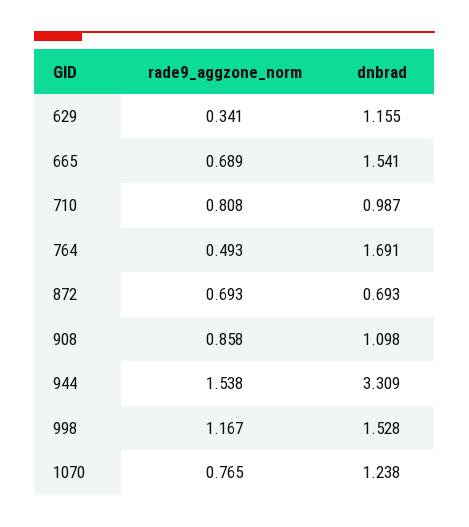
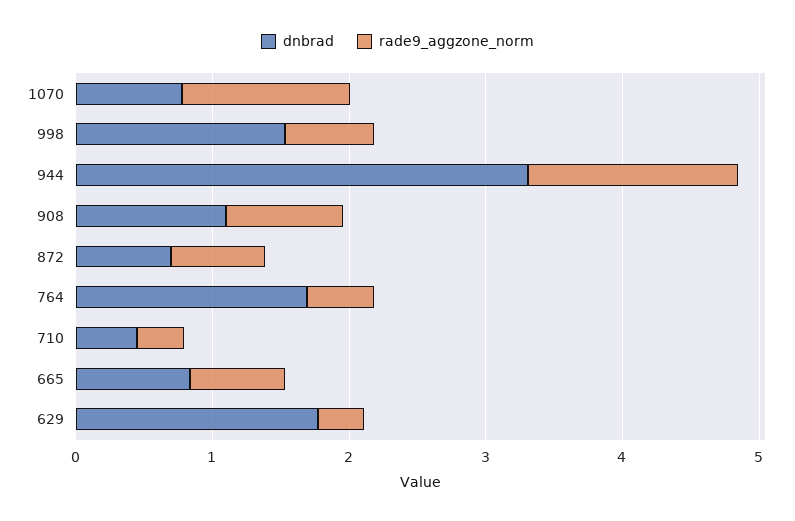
  {
    "rade9_aggzone_norm": {
      "629": 0.341,
      "665": 0.689,
-     "710": 0.808,
+     "710": 0.4,
      "764": 0.493,
      "872": 0.693,
      "908": 0.858,
      "944": 1.538,
-     "998": 1.167,
+     "998": 0.6,
-     "1070": 0.765
+     "1070": 1.2
    },
    "dnbrad": {
-     "629": 1.155,
+     "629": 1.8,
-     "665": 1.541,
+     "665": 0.8,
-     "710": 0.987,
+     "710": 0.4,
      "764": 1.691,
      "872": 0.693,
      "908": 1.098,
      "944": 3.309,
      "998": 1.528,
-     "1070": 1.238
+     "1070": 0.8
    }
  }

